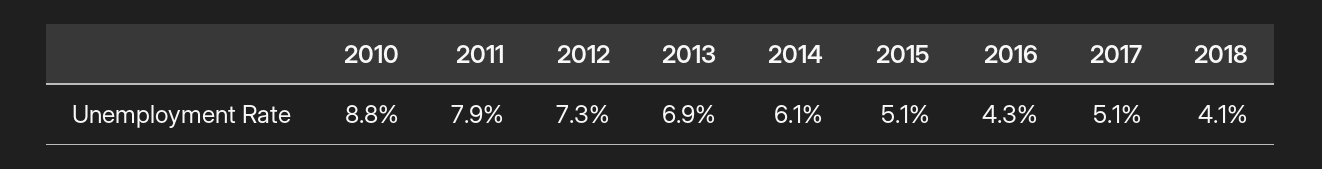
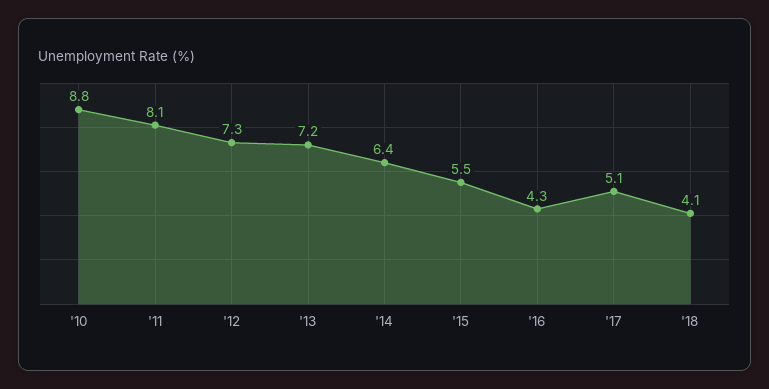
  {
    "2010": 8.8,
-   "2011": 7.9,
+   "2011": 8.1,
    "2012": 7.3,
-   "2013": 6.9,
+   "2013": 7.2,
-   "2014": 6.1,
+   "2014": 6.4,
-   "2015": 5.1,
+   "2015": 5.5,
    "2016": 4.3,
    "2017": 5.1,
    "2018": 4.1
  }

